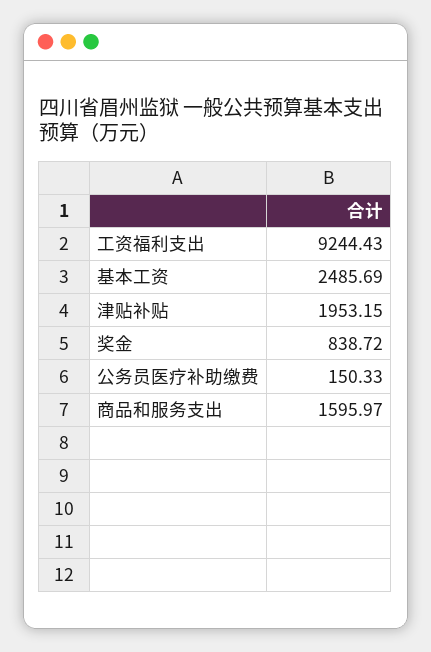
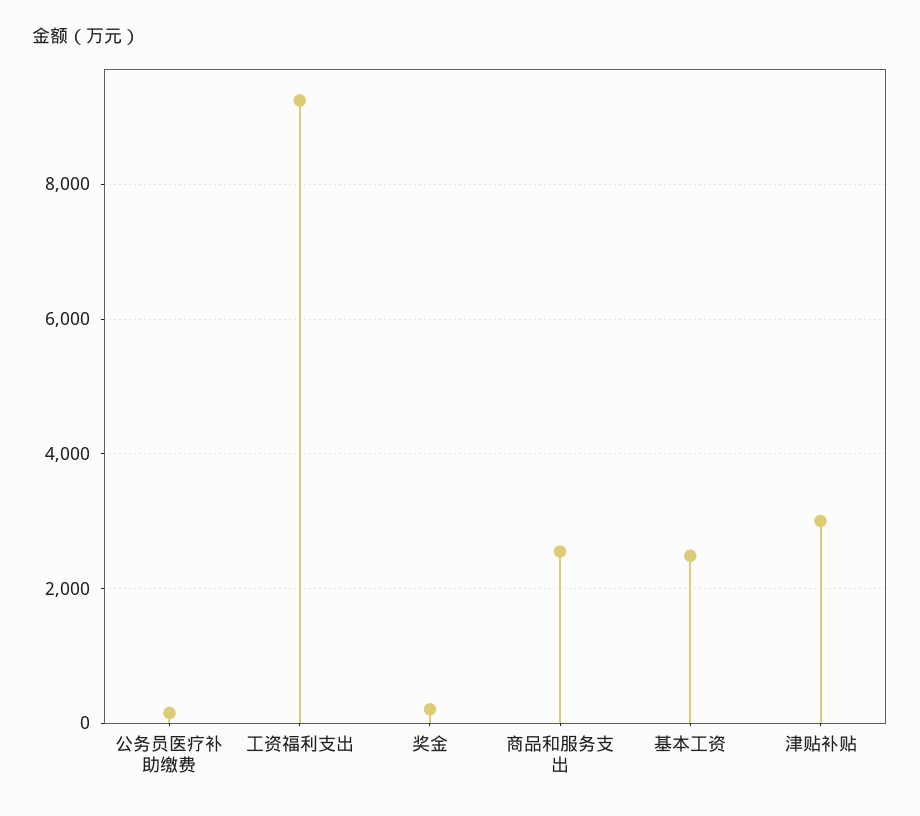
  {
    "工资福利支出": 9244.43,
    "基本工资": 2485.69,
-   "津贴补贴": 1953.15,
+   "津贴补贴": 3000,
-   "奖金": 838.72,
+   "奖金": 200,
    "公务员医疗补助缴费": 150.33,
-   "商品和服务支出": 1595.97
+   "商品和服务支出": 2600
  }

